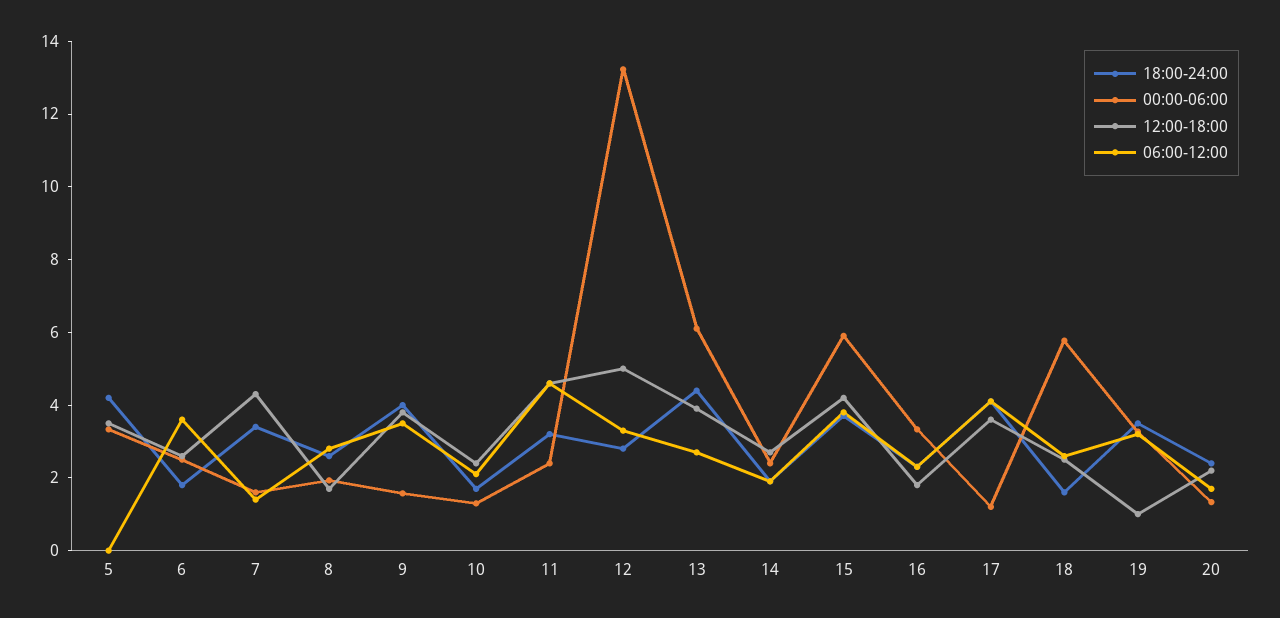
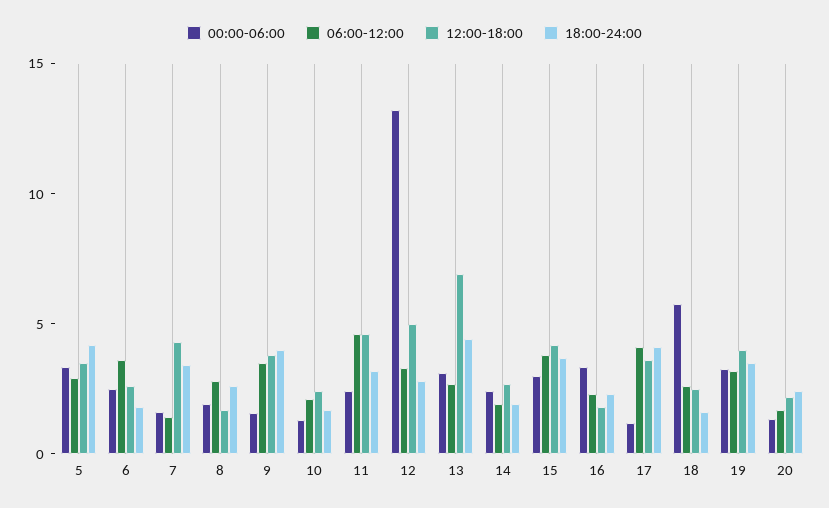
  {
    "18:00-24:00": {
      "5": 4,
      "6": 2,
      "7": 3.5,
      "8": 2.5,
      "9": 4,
      "10": 1.5,
      "11": 3,
      "12": 3,
      "13": 4.5,
      "14": 2,
      "15": 3.5,
      "16": 2.5,
      "17": 4,
      "18": 1.5,
      "19": 3.5,
      "20": 2.5
    },
    "00:00-06:00": {
      "5": 3.5,
      "6": 2.5,
      "7": 1.5,
      "8": 2,
      "9": 1.5,
      "10": 1.5,
      "11": 2.5,
      "12": 13,
-     "13": 6,
+     "13": 3,
      "14": 2.5,
-     "15": 6,
+     "15": 3,
      "16": 3.5,
      "17": 1,
      "18": 6,
      "19": 3.5,
      "20": 1.5
    },
    "12:00-18:00": {
      "5": 3.5,
      "6": 2.5,
      "7": 4.5,
      "8": 1.5,
      "9": 4,
      "10": 2.5,
      "11": 4.5,
      "12": 5,
-     "13": 4,
+     "13": 7,
      "14": 2.5,
      "15": 4,
      "16": 2,
      "17": 3.5,
      "18": 2.5,
-     "19": 1,
+     "19": 4,
      "20": 2
    },
    "06:00-12:00": {
-     "5": 0,
+     "5": 3,
      "6": 3.5,
      "7": 1.5,
      "8": 3,
      "9": 3.5,
      "10": 2,
      "11": 4.5,
      "12": 3.5,
      "13": 2.5,
      "14": 2,
      "15": 4,
      "16": 2.5,
      "17": 4,
      "18": 2.5,
      "19": 3,
      "20": 1.5
    }
  }

